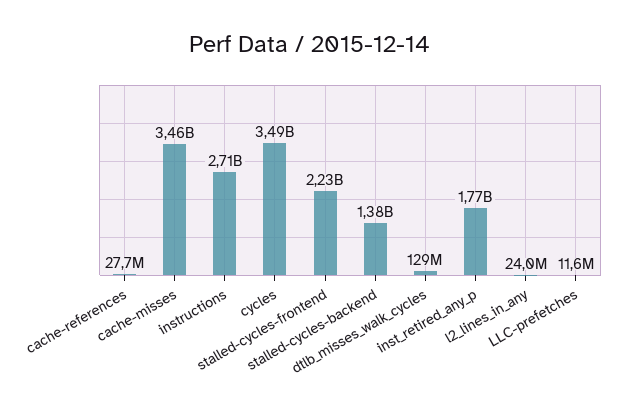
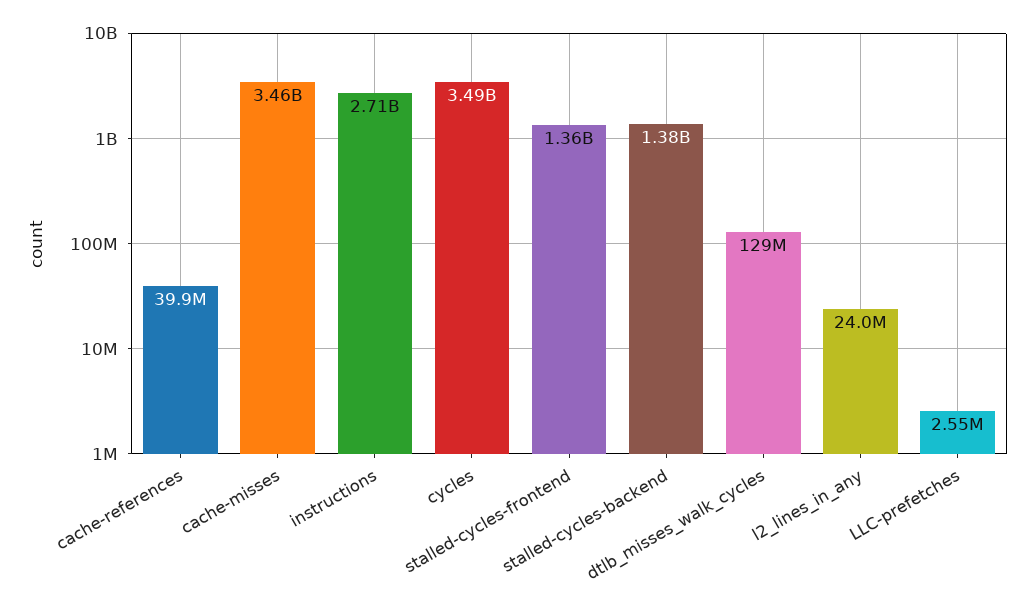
  {
-   "cache-references": 27700000,
+   "cache-references": 39900000,
    "cache-misses": 3460000000,
    "instructions": 2710000000,
    "cycles": 3490000000,
-   "stalled-cycles-frontend": 2230000000,
+   "stalled-cycles-frontend": 1360000000,
    "stalled-cycles-backend": 1380000000,
    "dtlb_misses_walk_cycles": 129000000,
-   "inst_retired_any_p": 1770000000,
    "l2_lines_in_any": 24000000,
-   "LLC-prefetches": 11600000
+   "LLC-prefetches": 2550000
  }

